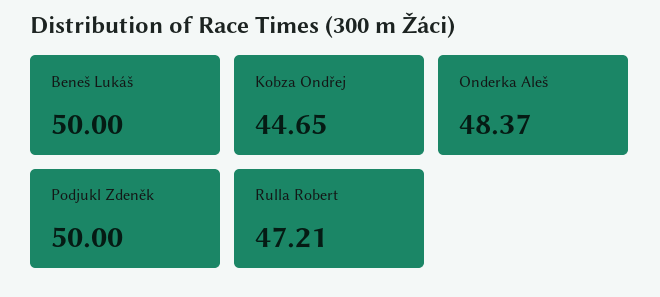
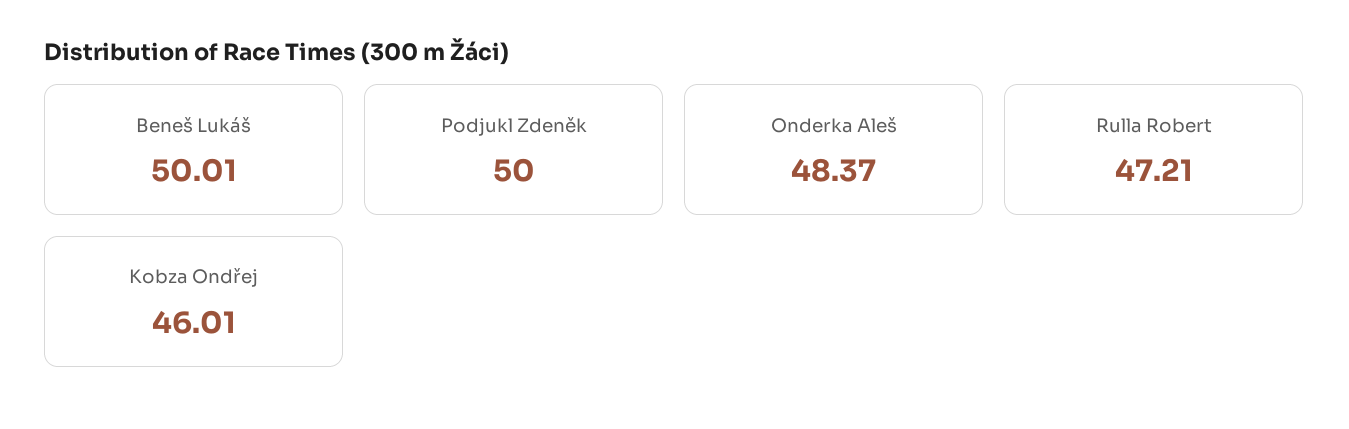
  {
-   "Beneš Lukáš": 50,
+   "Beneš Lukáš": 50.01,
-   "Kobza Ondřej": 44.65,
+   "Kobza Ondřej": 46.01,
    "Onderka Aleš": 48.37,
    "Podjukl Zdeněk": 50,
    "Rulla Robert": 47.21
  }

